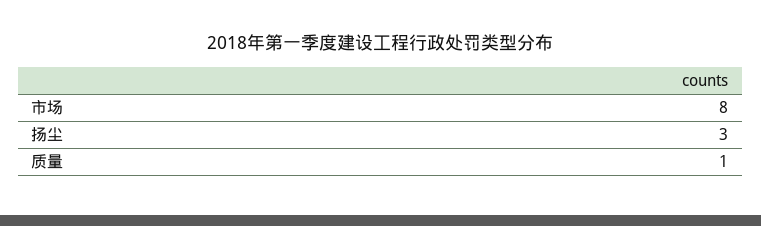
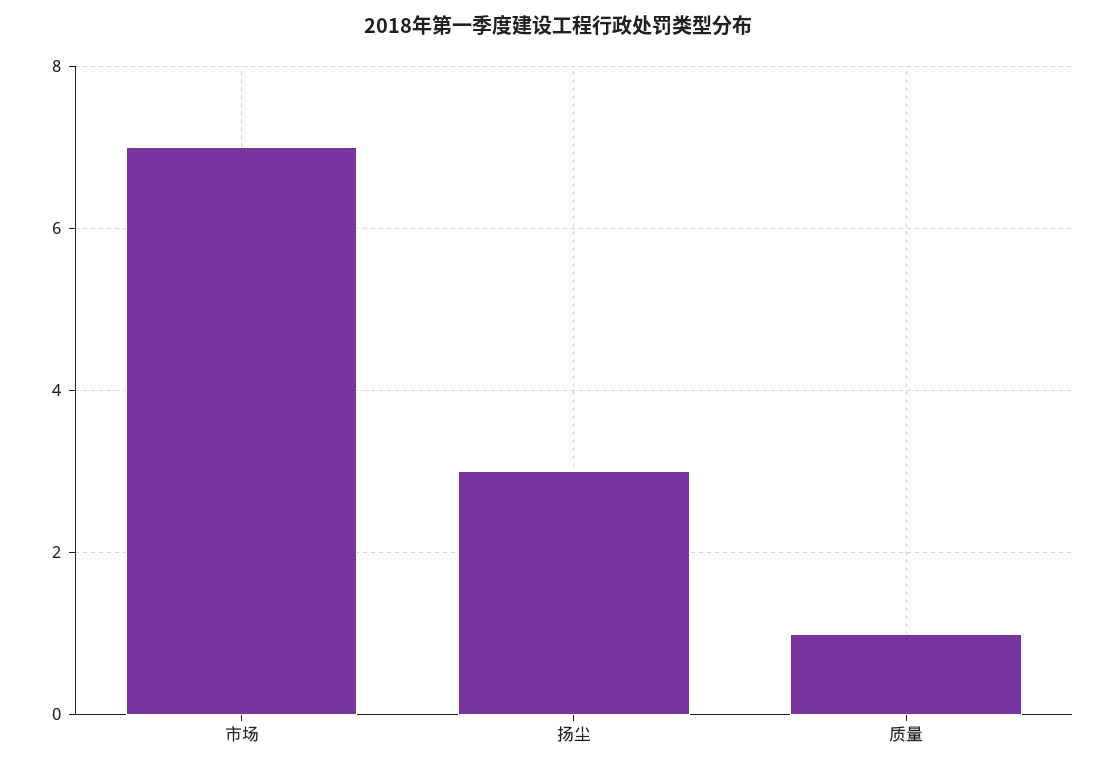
  {
-   "市场": 8,
+   "市场": 7,
    "扬尘": 3,
    "质量": 1
  }

